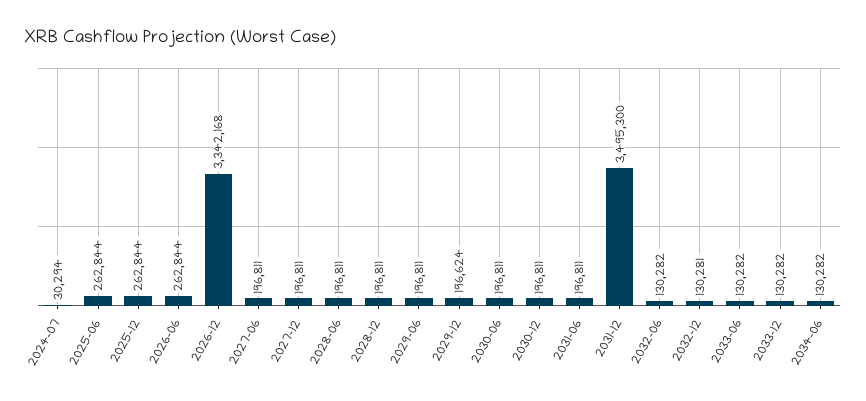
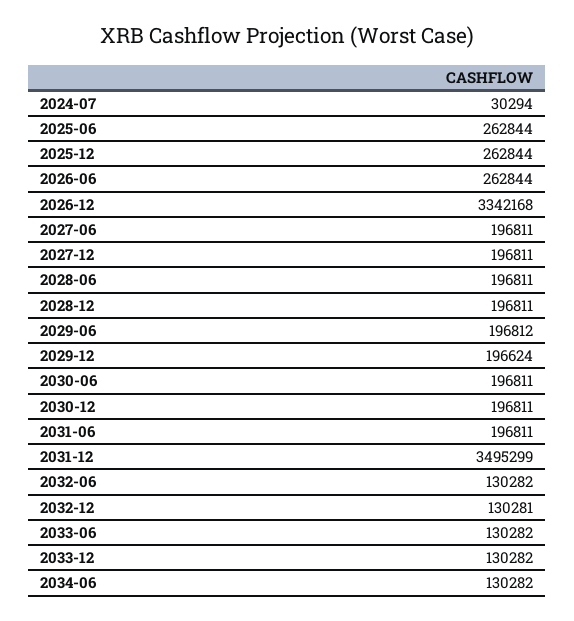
  {
    "2024-07": 30294,
    "2025-06": 262844,
    "2025-12": 262844,
    "2026-06": 262844,
    "2026-12": 3342168,
    "2027-06": 196811,
    "2027-12": 196811,
    "2028-06": 196811,
    "2028-12": 196811,
-   "2029-06": 196811,
+   "2029-06": 196812,
    "2029-12": 196624,
    "2030-06": 196811,
    "2030-12": 196811,
    "2031-06": 196811,
-   "2031-12": 3495300,
+   "2031-12": 3495299,
    "2032-06": 130282,
    "2032-12": 130281,
    "2033-06": 130282,
    "2033-12": 130282,
    "2034-06": 130282
  }

